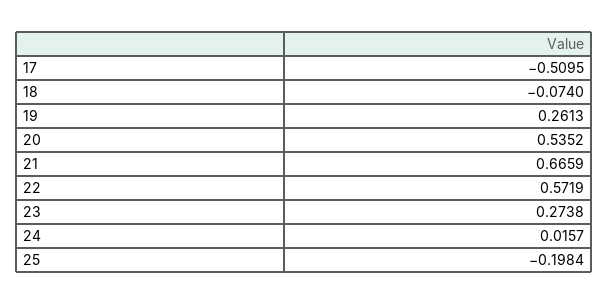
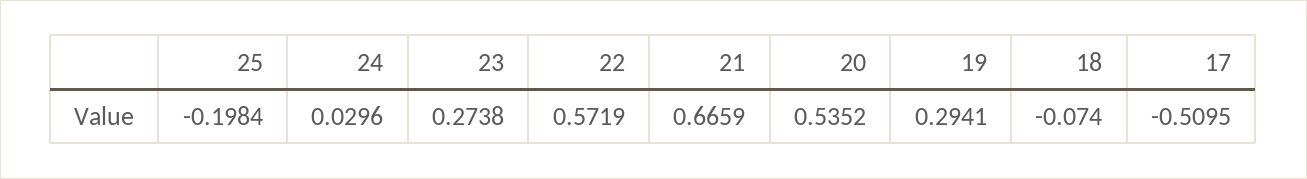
  {
    "17": -0.5095,
    "18": -0.074,
-   "19": 0.2613,
+   "19": 0.2941,
    "20": 0.5352,
    "21": 0.6659,
    "22": 0.5719,
    "23": 0.2738,
-   "24": 0.0157,
+   "24": 0.0296,
    "25": -0.1984
  }

